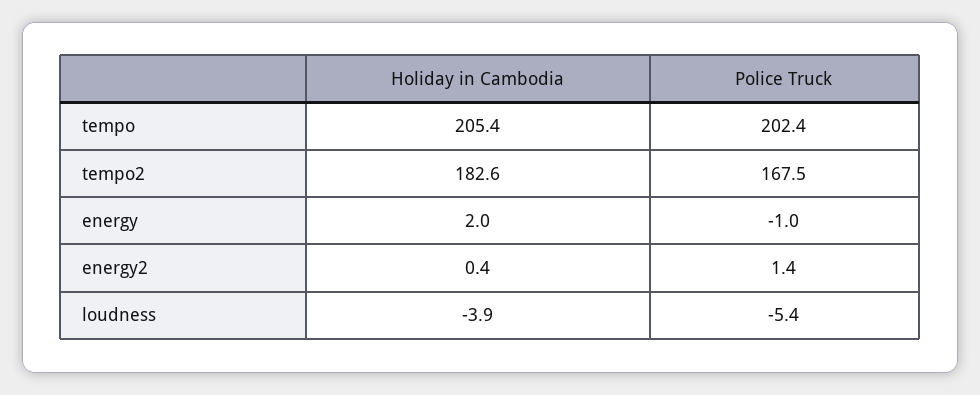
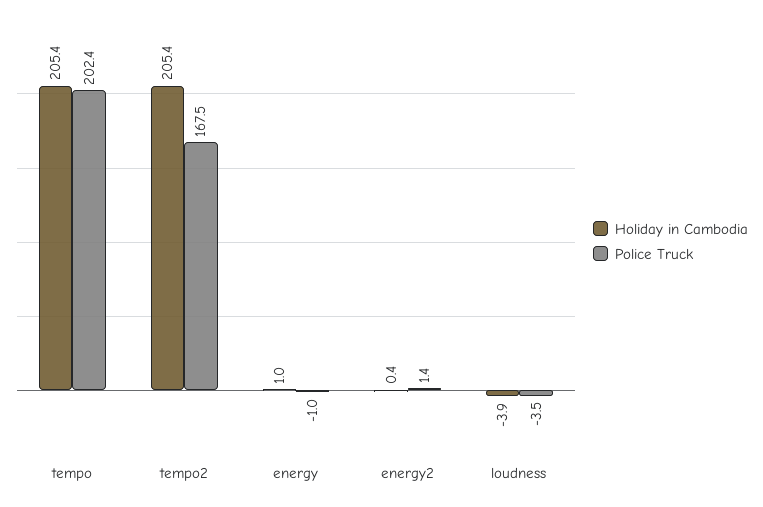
  {
    "Holiday in Cambodia": {
      "tempo": 205.4,
-     "tempo2": 182.6,
+     "tempo2": 205.4,
-     "energy": 2,
+     "energy": 1,
      "energy2": 0.4,
      "loudness": -3.9
    },
    "Police Truck": {
      "tempo": 202.4,
      "tempo2": 167.5,
      "energy": -1,
      "energy2": 1.4,
-     "loudness": -5.4
+     "loudness": -3.5
    }
  }

